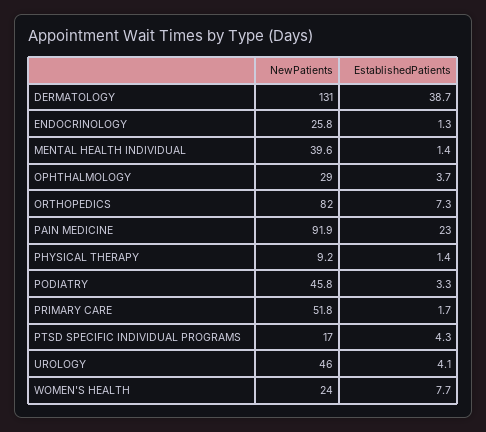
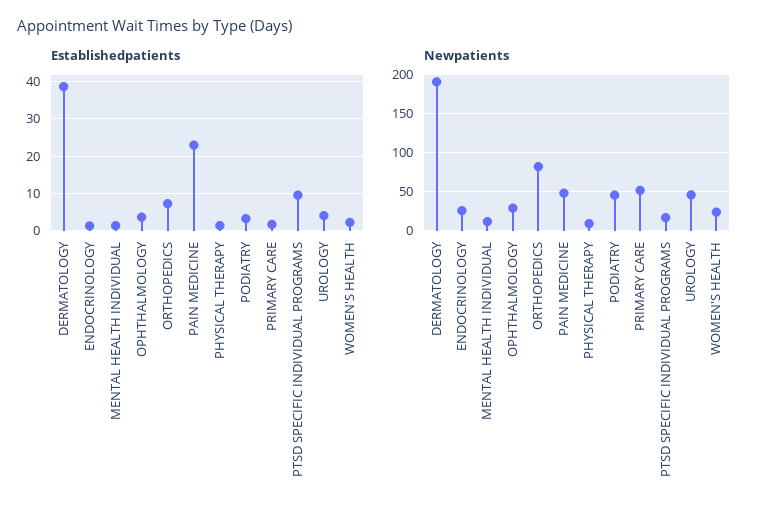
  {
    "NewPatients": {
-     "DERMATOLOGY": 131,
+     "DERMATOLOGY": 190,
      "ENDOCRINOLOGY": 25.8,
-     "MENTAL HEALTH INDIVIDUAL": 39.6,
+     "MENTAL HEALTH INDIVIDUAL": 10,
      "OPHTHALMOLOGY": 29,
      "ORTHOPEDICS": 82,
-     "PAIN MEDICINE": 91.9,
+     "PAIN MEDICINE": 50,
      "PHYSICAL THERAPY": 9.2,
      "PODIATRY": 45.8,
      "PRIMARY CARE": 51.8,
      "PTSD SPECIFIC INDIVIDUAL PROGRAMS": 17,
      "UROLOGY": 46,
      "WOMEN'S HEALTH": 24
    },
    "EstablishedPatients": {
      "DERMATOLOGY": 38.7,
      "ENDOCRINOLOGY": 1.3,
      "MENTAL HEALTH INDIVIDUAL": 1.4,
      "OPHTHALMOLOGY": 3.7,
      "ORTHOPEDICS": 7.3,
      "PAIN MEDICINE": 23,
      "PHYSICAL THERAPY": 1.4,
      "PODIATRY": 3.3,
      "PRIMARY CARE": 1.7,
-     "PTSD SPECIFIC INDIVIDUAL PROGRAMS": 4.3,
+     "PTSD SPECIFIC INDIVIDUAL PROGRAMS": 10,
      "UROLOGY": 4.1,
-     "WOMEN'S HEALTH": 7.7
+     "WOMEN'S HEALTH": 2
    }
  }

